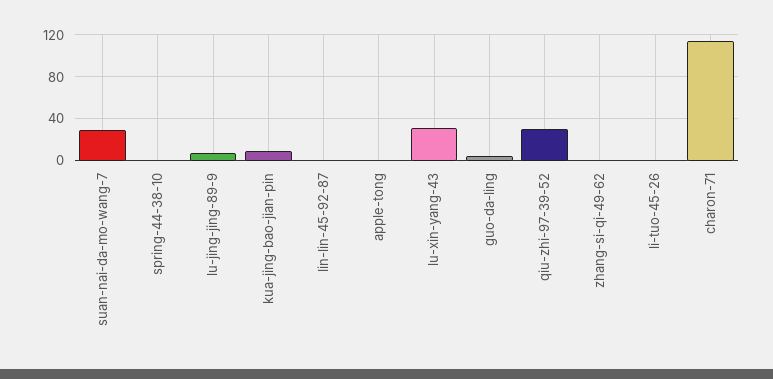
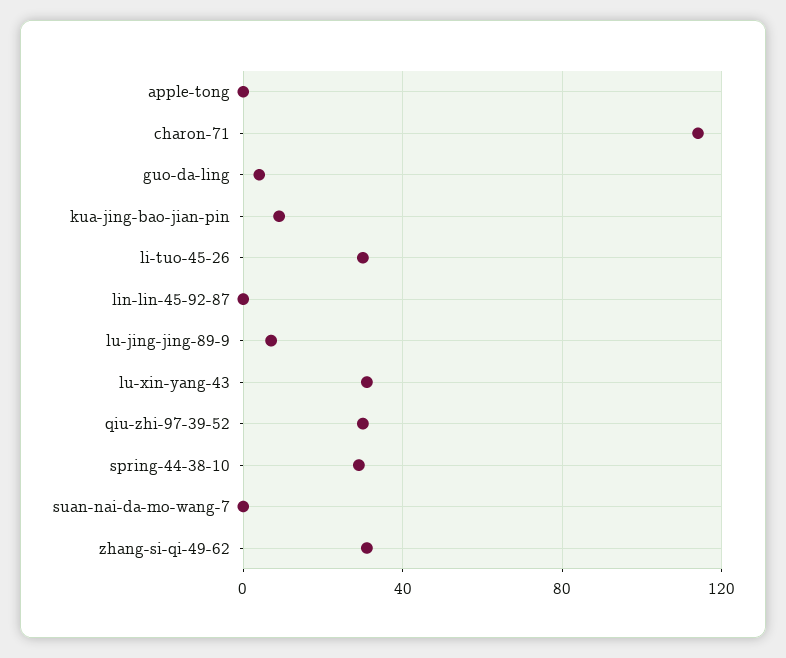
  {
-   "suan-nai-da-mo-wang-7": 30,
+   "suan-nai-da-mo-wang-7": 0,
-   "spring-44-38-10": 0,
+   "spring-44-38-10": 30,
    "lu-jing-jing-89-9": 5,
    "kua-jing-bao-jian-pin": 10,
    "lin-lin-45-92-87": 0,
    "apple-tong": 0,
    "lu-xin-yang-43": 30,
    "guo-da-ling": 5,
    "qiu-zhi-97-39-52": 30,
-   "zhang-si-qi-49-62": 0,
+   "zhang-si-qi-49-62": 30,
-   "li-tuo-45-26": 0,
+   "li-tuo-45-26": 30,
    "charon-71": 115
  }

